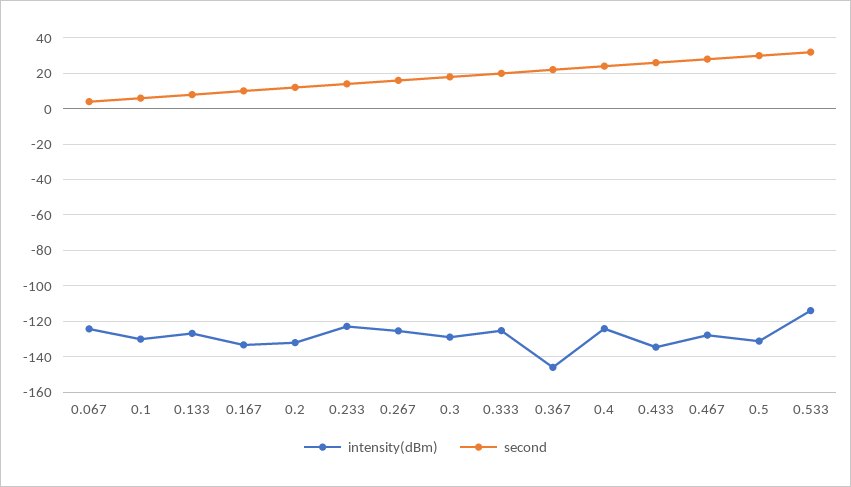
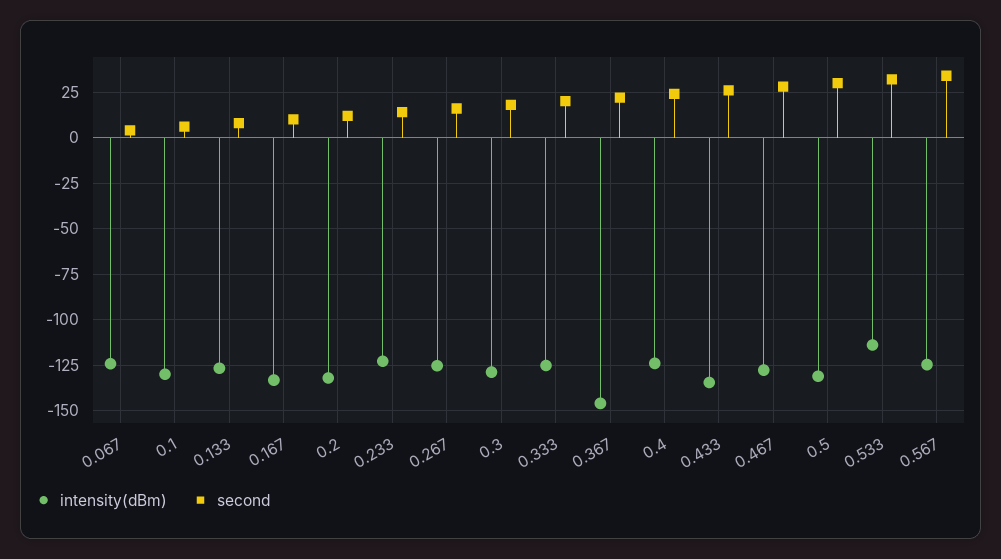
  {
    "intensity(dBm)": {
      "0.067": -125,
      "0.1": -130,
      "0.133": -125,
      "0.167": -135,
      "0.2": -130,
      "0.233": -125,
      "0.267": -125,
      "0.3": -130,
      "0.333": -125,
      "0.367": -145,
      "0.4": -125,
      "0.433": -135,
      "0.467": -130,
      "0.5": -130,
-     "0.533": -115
+     "0.533": -115,
+     "0.567": -125
    },
    "second": {
      "0.067": 5,
      "0.1": 5,
      "0.133": 10,
      "0.167": 10,
      "0.2": 10,
      "0.233": 15,
      "0.267": 15,
      "0.3": 20,
      "0.333": 20,
      "0.367": 20,
      "0.4": 25,
      "0.433": 25,
      "0.467": 30,
      "0.5": 30,
-     "0.533": 30
+     "0.533": 30,
+     "0.567": 35
    }
  }

